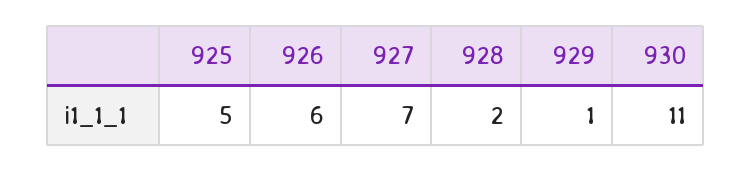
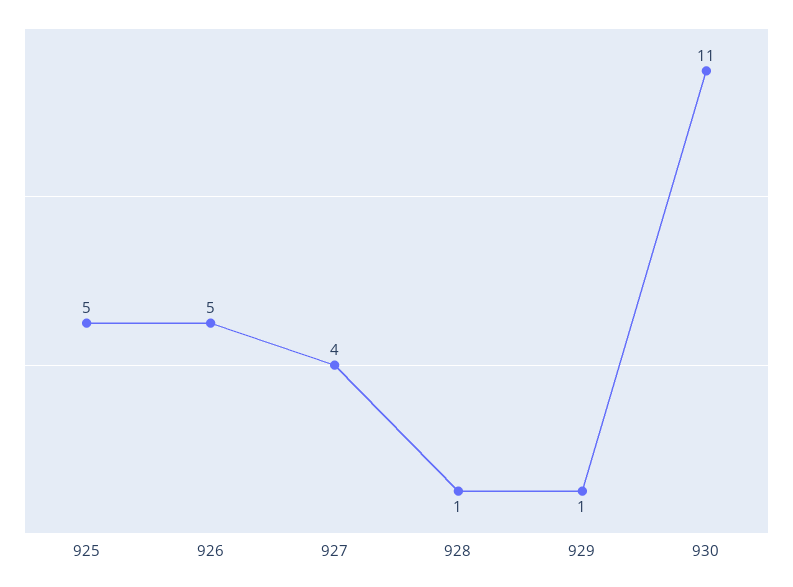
  {
    "925": 5,
-   "926": 6,
+   "926": 5,
-   "927": 7,
+   "927": 4,
-   "928": 2,
+   "928": 1,
    "929": 1,
    "930": 11
  }

